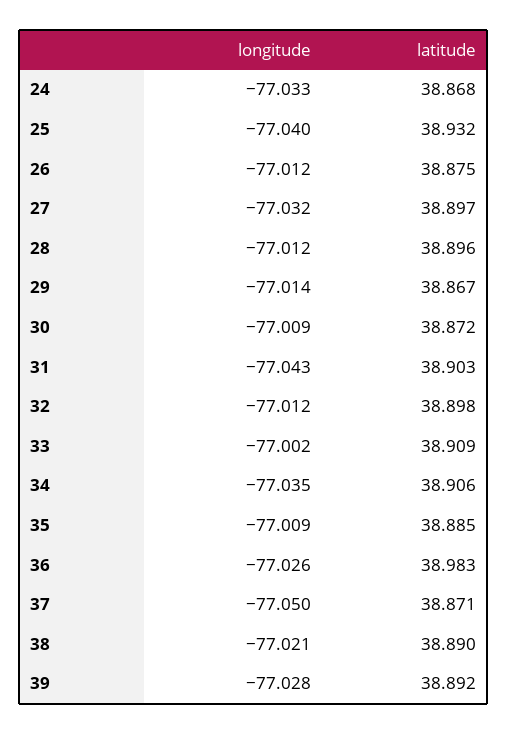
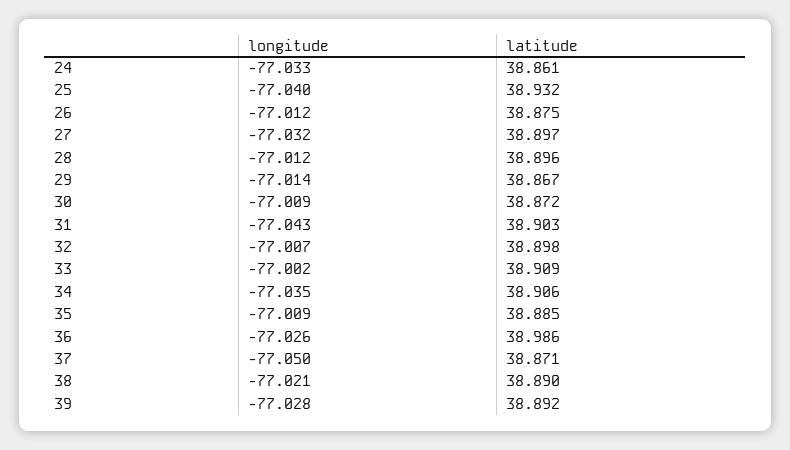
  {
    "longitude": {
      "24": -77.033,
      "25": -77.04,
      "26": -77.012,
      "27": -77.032,
      "28": -77.012,
      "29": -77.014,
      "30": -77.009,
      "31": -77.043,
-     "32": -77.012,
+     "32": -77.007,
      "33": -77.002,
      "34": -77.035,
      "35": -77.009,
      "36": -77.026,
      "37": -77.05,
      "38": -77.021,
      "39": -77.028
    },
    "latitude": {
-     "24": 38.868,
+     "24": 38.861,
      "25": 38.932,
      "26": 38.875,
      "27": 38.897,
      "28": 38.896,
      "29": 38.867,
      "30": 38.872,
      "31": 38.903,
      "32": 38.898,
      "33": 38.909,
      "34": 38.906,
      "35": 38.885,
-     "36": 38.983,
+     "36": 38.986,
      "37": 38.871,
      "38": 38.89,
      "39": 38.892
    }
  }

